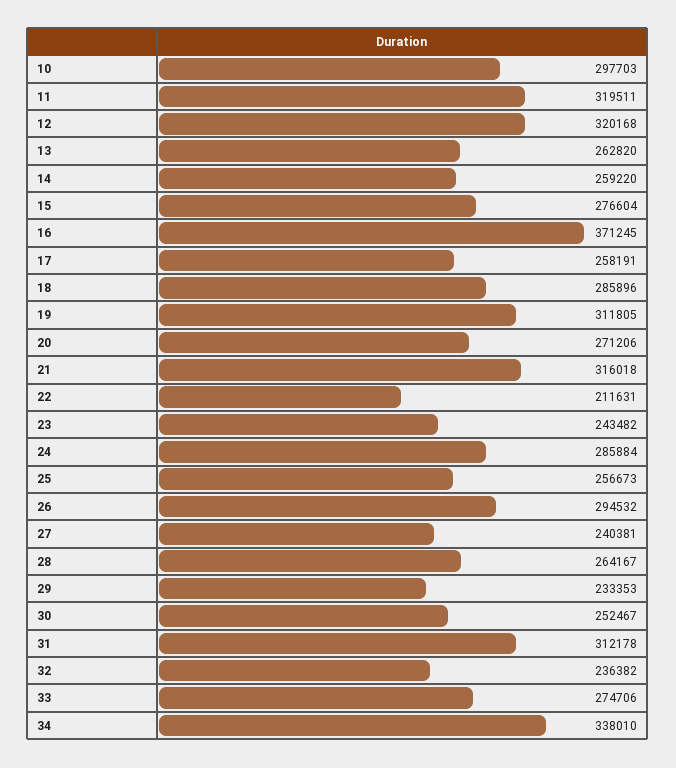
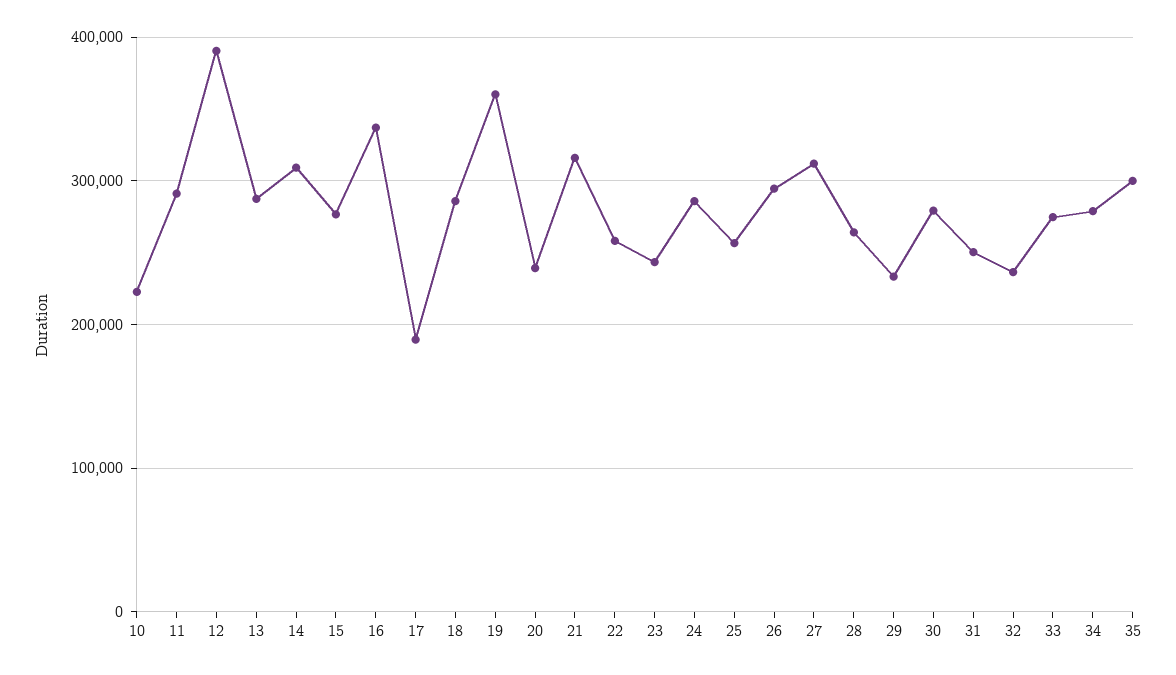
  {
-   "10": 297703,
+   "10": 220000,
-   "11": 319511,
+   "11": 290000,
-   "12": 320168,
+   "12": 390000,
-   "13": 262820,
+   "13": 290000,
-   "14": 259220,
+   "14": 310000,
    "15": 276604,
-   "16": 371245,
+   "16": 340000,
-   "17": 258191,
+   "17": 190000,
    "18": 285896,
-   "19": 311805,
+   "19": 360000,
-   "20": 271206,
+   "20": 240000,
    "21": 316018,
-   "22": 211631,
+   "22": 260000,
    "23": 243482,
    "24": 285884,
    "25": 256673,
    "26": 294532,
-   "27": 240381,
+   "27": 310000,
    "28": 264167,
    "29": 233353,
-   "30": 252467,
+   "30": 280000,
-   "31": 312178,
+   "31": 250000,
    "32": 236382,
    "33": 274706,
-   "34": 338010
+   "34": 280000,
+   "35": 300000
  }

